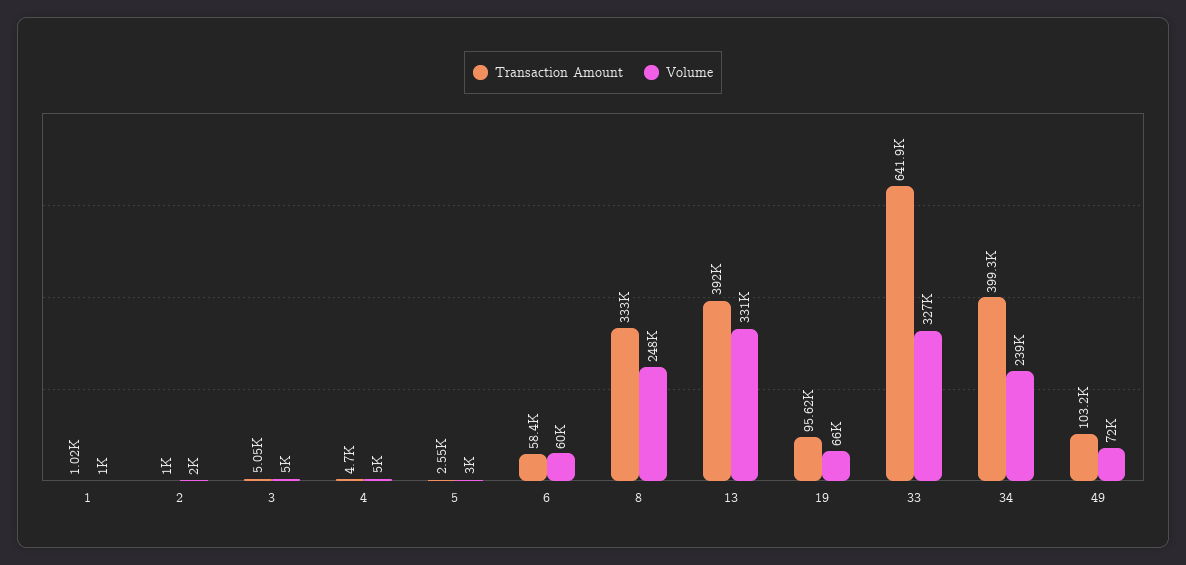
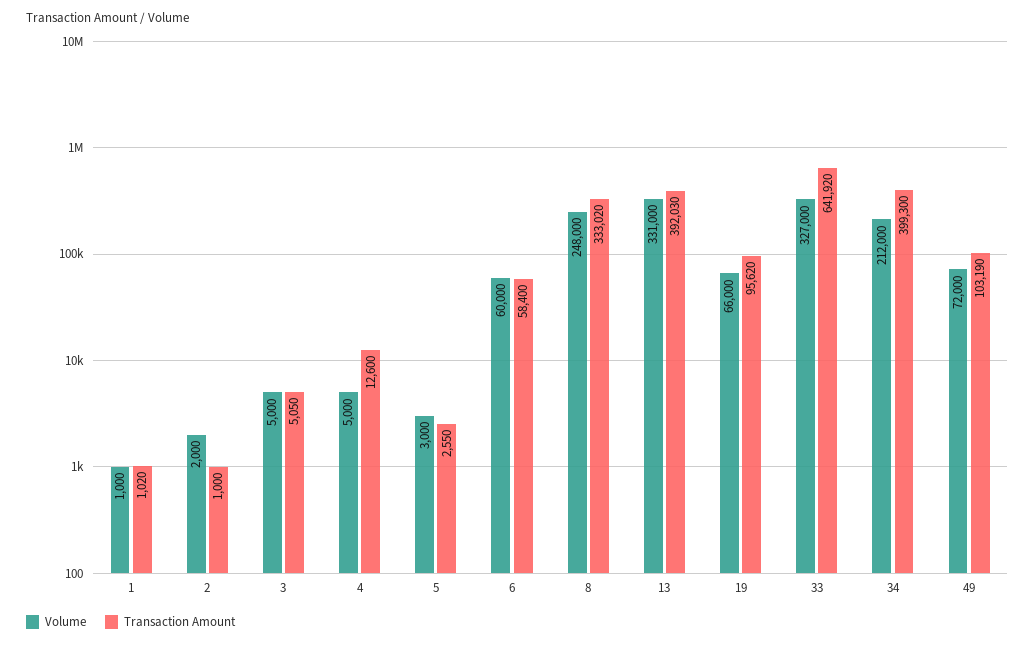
  {
    "Transaction Amount": {
      "1": 1020,
      "2": 1000,
      "3": 5050,
-     "4": 4700,
+     "4": 12600,
      "5": 2550,
      "6": 58400,
      "8": 333020,
      "13": 392030,
      "19": 95620,
      "33": 641920,
      "34": 399300,
      "49": 103190
    },
    "Volume": {
      "1": 1000,
      "2": 2000,
      "3": 5000,
      "4": 5000,
      "5": 3000,
      "6": 60000,
      "8": 248000,
      "13": 331000,
      "19": 66000,
      "33": 327000,
-     "34": 239000,
+     "34": 212000,
      "49": 72000
    }
  }

